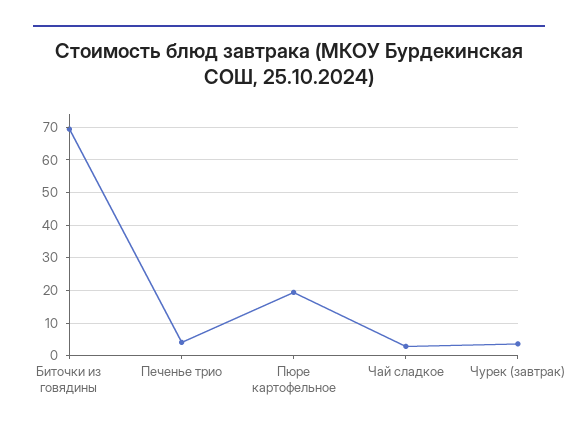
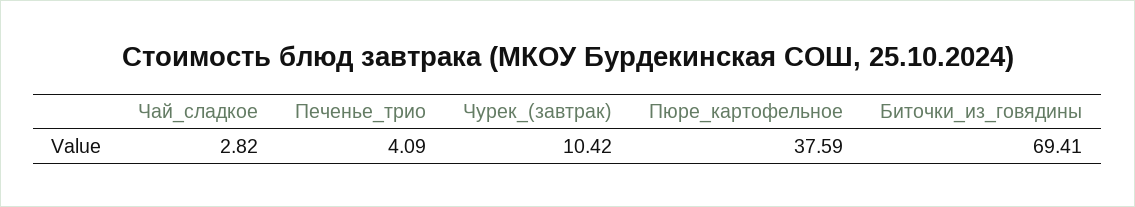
  {
    "Биточки из говядины": 69.41,
    "Печенье трио": 4.09,
-   "Пюре картофельное": 20,
+   "Пюре картофельное": 37.59,
    "Чай сладкое": 2.82,
-   "Чурек (завтрак)": 4
+   "Чурек (завтрак)": 10.42
  }

